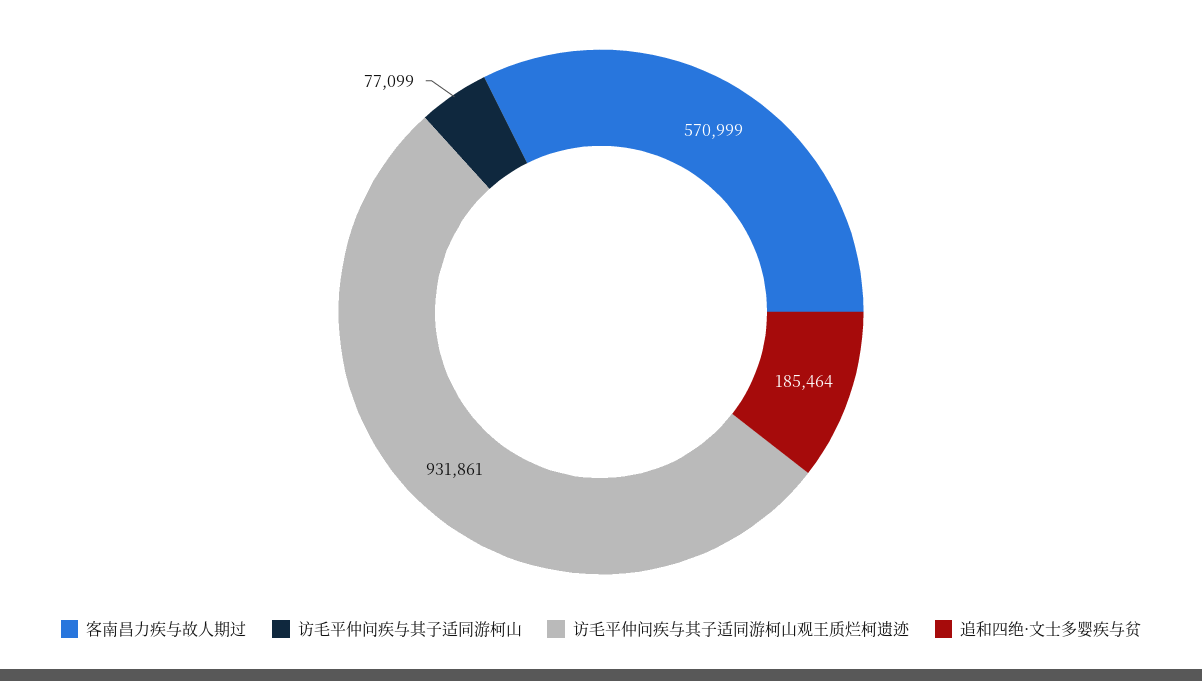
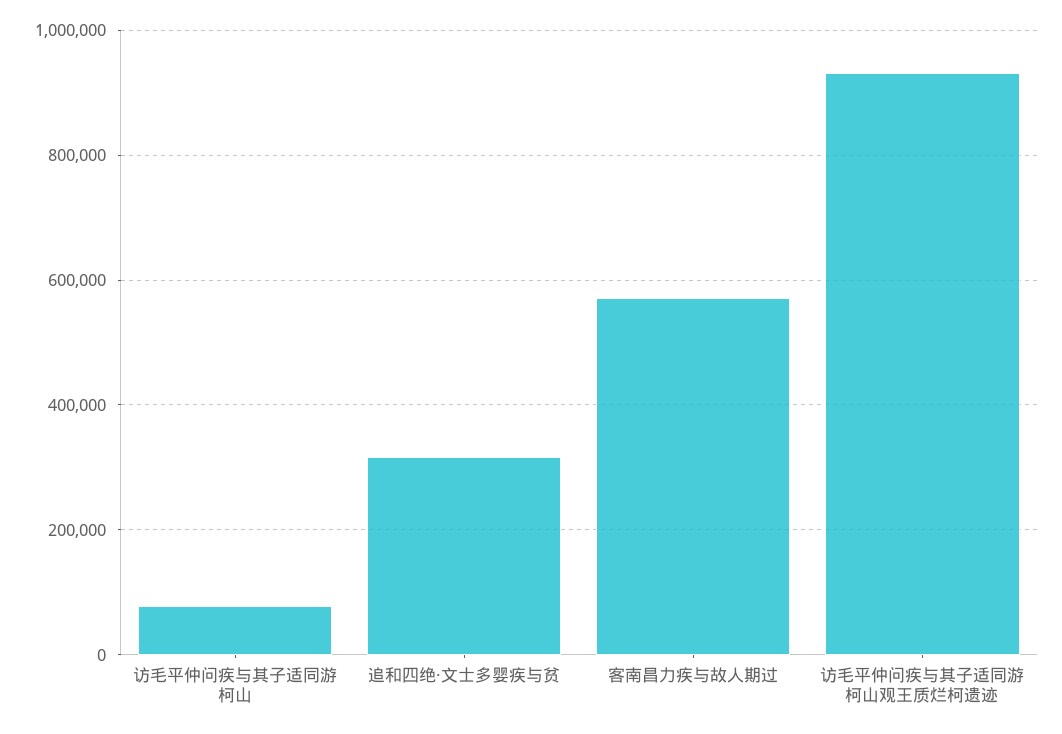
  {
    "客南昌力疾与故人期过": 570999,
    "访毛平仲问疾与其子适同游柯山": 77099,
    "访毛平仲问疾与其子适同游柯山观王质烂柯遗迹": 931861,
-   "追和四绝·文士多婴疾与贫": 185464
+   "追和四绝·文士多婴疾与贫": 320000
  }

